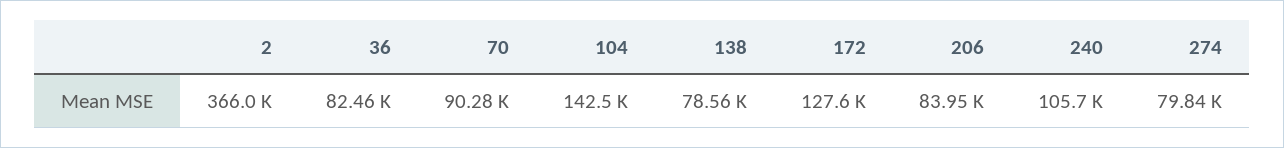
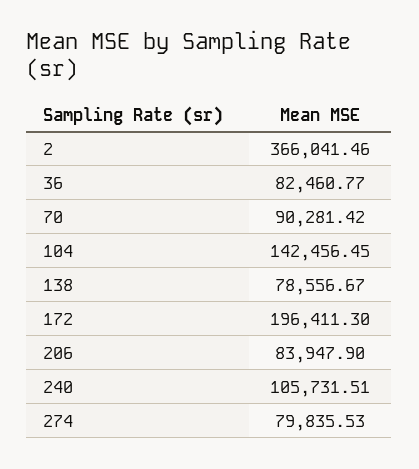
  {
    "2": 366041.46,
    "36": 82460.77,
    "70": 90281.42,
    "104": 142456.45,
    "138": 78556.67,
-   "172": 127600,
+   "172": 196411.3,
    "206": 83947.9,
    "240": 105731.51,
    "274": 79835.53
  }

